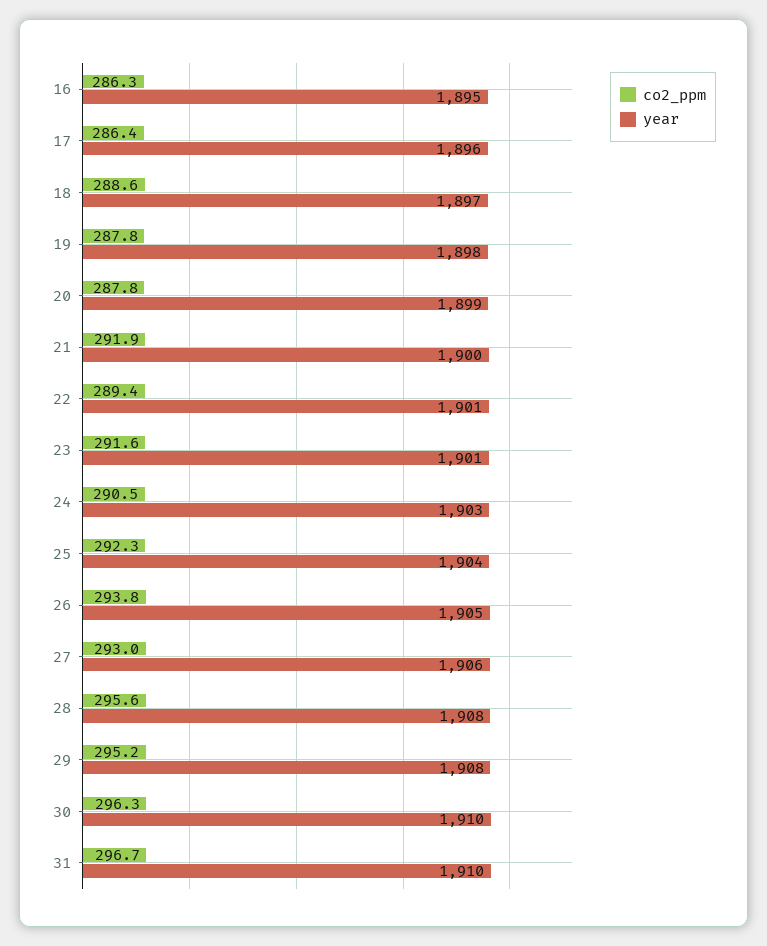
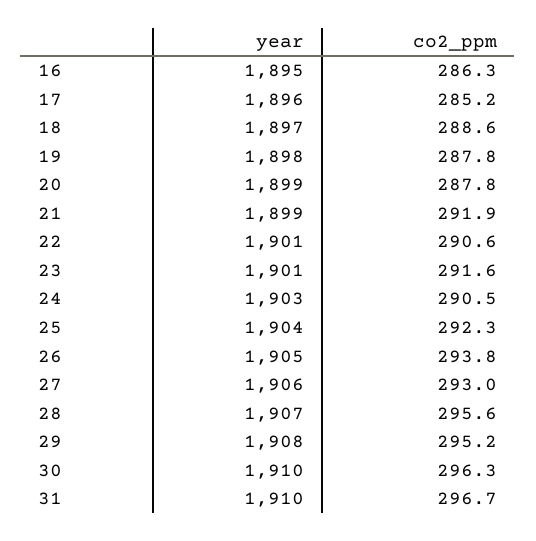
  {
    "co2_ppm": {
      "16": 286.3,
-     "17": 286.4,
+     "17": 285.2,
      "18": 288.6,
      "19": 287.8,
      "20": 287.8,
      "21": 291.9,
-     "22": 289.4,
+     "22": 290.6,
      "23": 291.6,
      "24": 290.5,
      "25": 292.3,
      "26": 293.8,
      "27": 293,
      "28": 295.6,
      "29": 295.2,
      "30": 296.3,
      "31": 296.7
    },
    "year": {
      "16": 1895,
      "17": 1896,
      "18": 1897,
      "19": 1898,
      "20": 1899,
-     "21": 1900,
+     "21": 1899,
      "22": 1901,
      "23": 1901,
      "24": 1903,
      "25": 1904,
      "26": 1905,
      "27": 1906,
-     "28": 1908,
+     "28": 1907,
      "29": 1908,
      "30": 1910,
      "31": 1910
    }
  }

